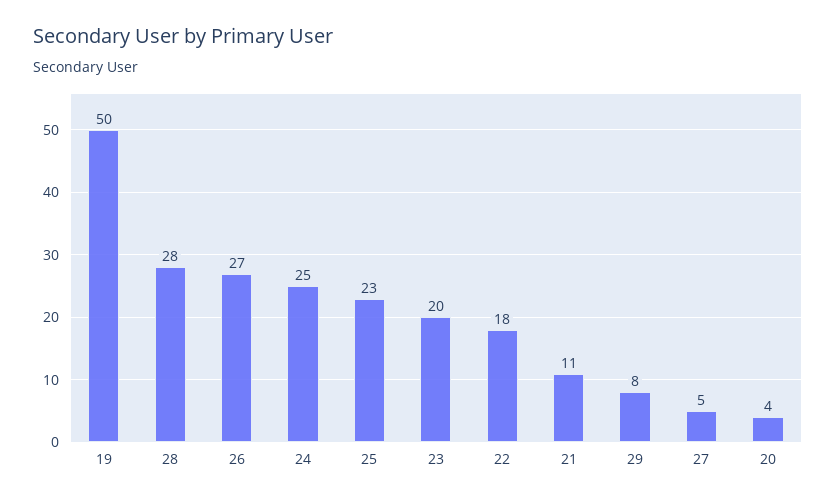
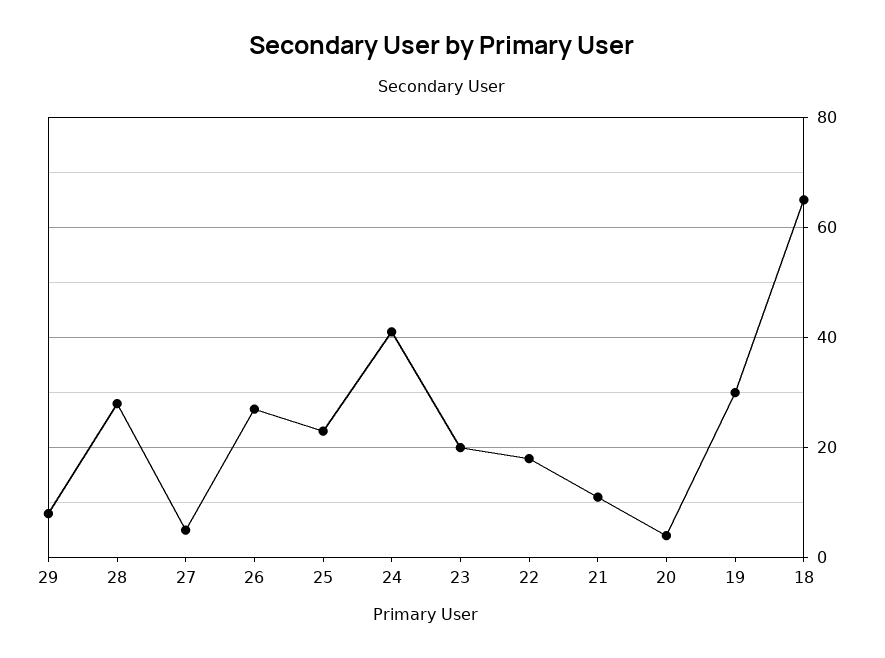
  {
-   "19": 50,
+   "19": 30,
    "28": 28,
    "26": 27,
-   "24": 25,
+   "24": 40,
    "25": 23,
    "23": 20,
    "22": 18,
    "21": 11,
    "29": 8,
    "27": 5,
-   "20": 4
+   "20": 4,
+   "18": 65
  }

